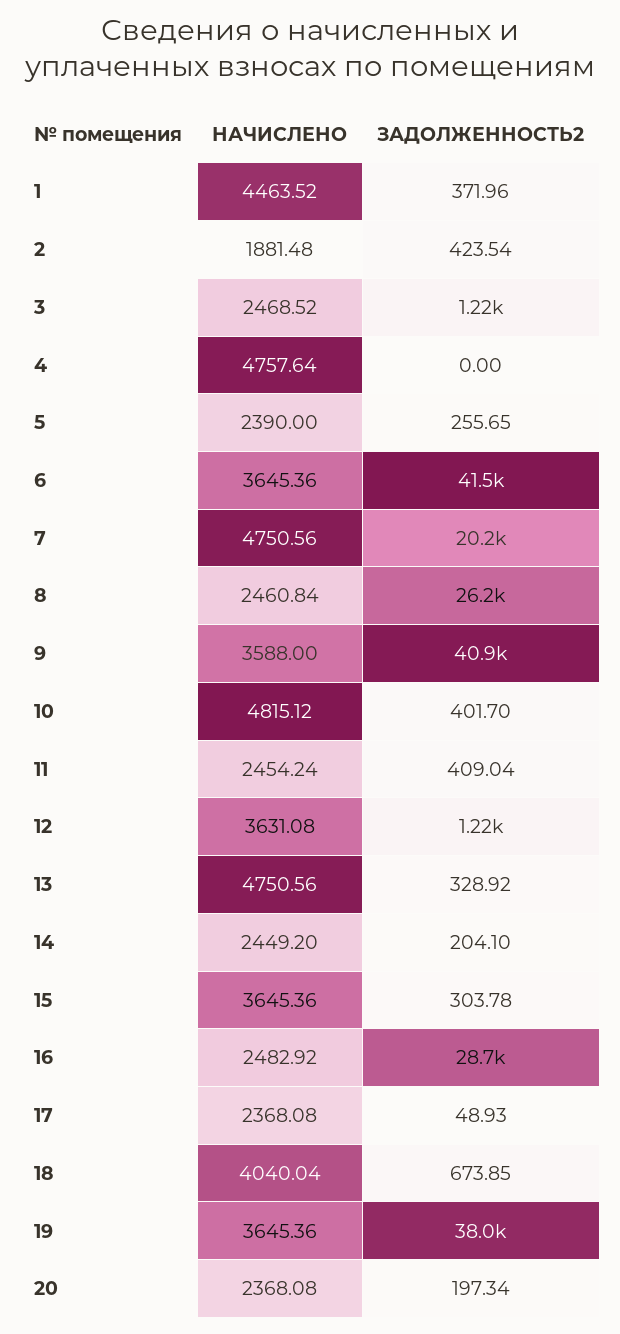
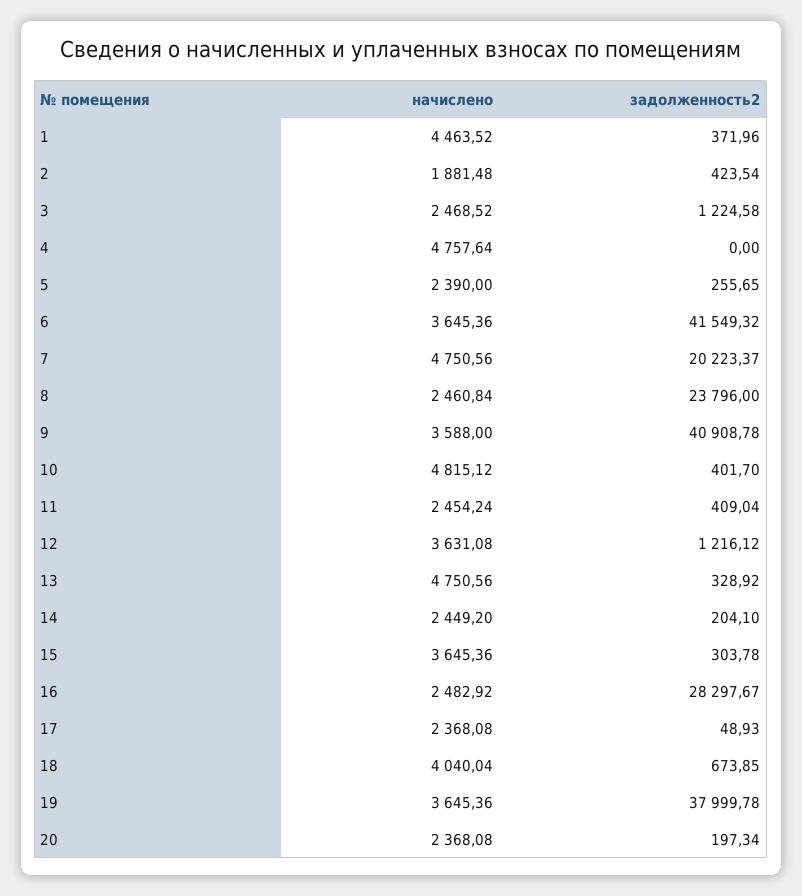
  {
    "НАЧИСЛЕНО": {
      "1": 4463.52,
      "2": 1881.48,
      "3": 2468.52,
      "4": 4757.64,
      "5": 2390,
      "6": 3645.36,
      "7": 4750.56,
      "8": 2460.84,
      "9": 3588,
      "10": 4815.12,
      "11": 2454.24,
      "12": 3631.08,
      "13": 4750.56,
      "14": 2449.2,
      "15": 3645.36,
      "16": 2482.92,
      "17": 2368.08,
      "18": 4040.04,
      "19": 3645.36,
      "20": 2368.08
    },
    "ЗАДОЛЖЕННОСТЬ2": {
      "1": 371.96,
      "2": 423.54,
      "3": 1224.58,
      "4": 0,
      "5": 255.65,
      "6": 41549.32,
      "7": 20223.37,
-     "8": 26200,
+     "8": 23796,
      "9": 40908.78,
      "10": 401.7,
      "11": 409.04,
      "12": 1216.12,
      "13": 328.92,
      "14": 204.1,
      "15": 303.78,
-     "16": 28700,
+     "16": 28297.67,
      "17": 48.93,
      "18": 673.85,
      "19": 37999.78,
      "20": 197.34
    }
  }

